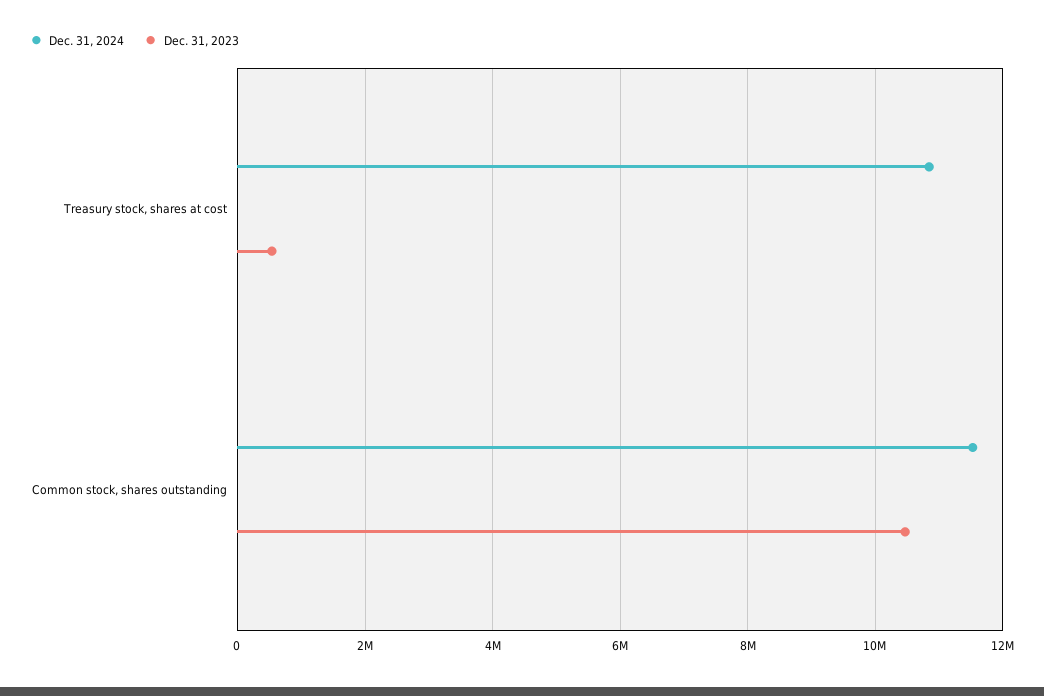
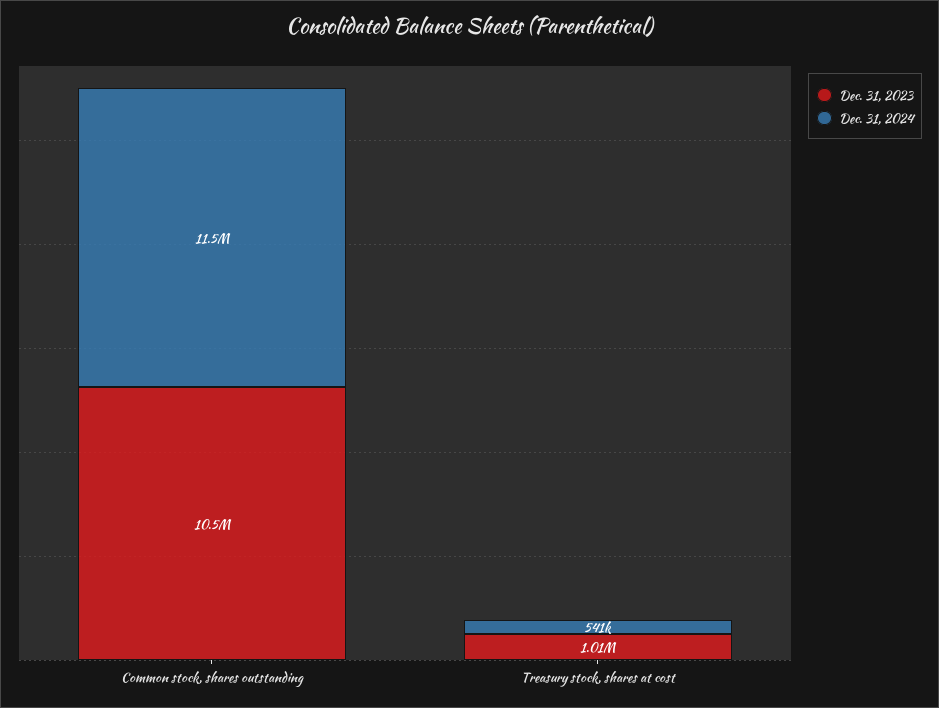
  {
    "Dec. 31, 2024": {
-     "Treasury stock, shares at cost": 10800000,
+     "Treasury stock, shares at cost": 541000,
      "Common stock, shares outstanding": 11500000
    },
    "Dec. 31, 2023": {
-     "Treasury stock, shares at cost": 600000,
+     "Treasury stock, shares at cost": 1010000,
      "Common stock, shares outstanding": 10500000
    }
  }

